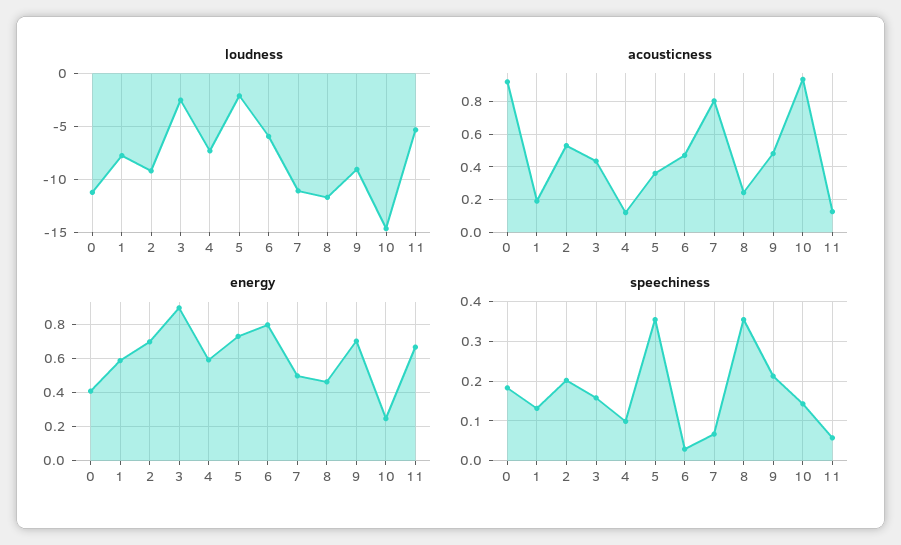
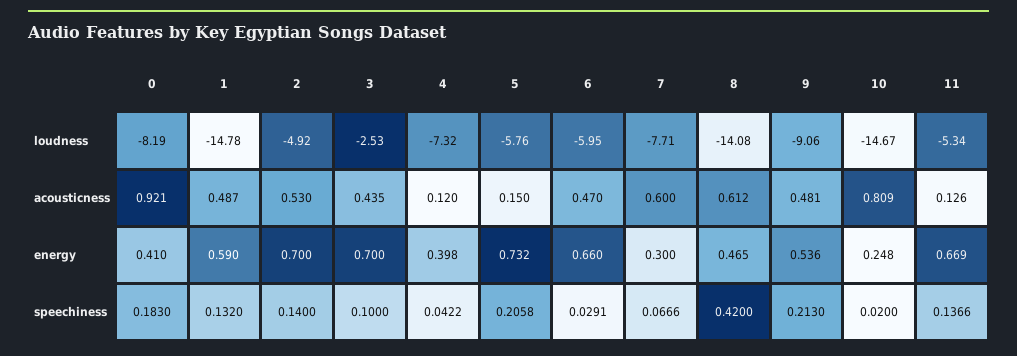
  {
    "loudness": {
-     "0": -11,
+     "0": -8.19,
-     "1": -8,
+     "1": -14.78,
-     "2": -9,
+     "2": -4.92,
      "3": -2.53,
      "4": -7.32,
-     "5": -2,
+     "5": -5.76,
      "6": -5.95,
-     "7": -11,
+     "7": -7.71,
-     "8": -12,
+     "8": -14.08,
      "9": -9.06,
      "10": -14.67,
      "11": -5.34
    },
    "acousticness": {
      "0": 0.921,
-     "1": 0.2,
+     "1": 0.487,
      "2": 0.53,
      "3": 0.435,
      "4": 0.12,
-     "5": 0.35,
+     "5": 0.15,
      "6": 0.47,
-     "7": 0.8,
+     "7": 0.6,
-     "8": 0.25,
+     "8": 0.612,
      "9": 0.481,
-     "10": 0.95,
+     "10": 0.809,
      "11": 0.126
    },
    "energy": {
      "0": 0.41,
      "1": 0.59,
      "2": 0.7,
-     "3": 0.9,
+     "3": 0.7,
-     "4": 0.6,
+     "4": 0.398,
      "5": 0.732,
-     "6": 0.8,
+     "6": 0.66,
-     "7": 0.5,
+     "7": 0.3,
      "8": 0.465,
-     "9": 0.7,
+     "9": 0.536,
      "10": 0.248,
      "11": 0.669
    },
    "speechiness": {
      "0": 0.183,
      "1": 0.132,
-     "2": 0.2,
+     "2": 0.14,
-     "3": 0.16,
+     "3": 0.1,
-     "4": 0.1,
+     "4": 0.0422,
-     "5": 0.36,
+     "5": 0.2058,
      "6": 0.0291,
      "7": 0.0666,
-     "8": 0.36,
+     "8": 0.42,
      "9": 0.213,
-     "10": 0.14,
+     "10": 0.02,
-     "11": 0.06
+     "11": 0.1366
    }
  }

